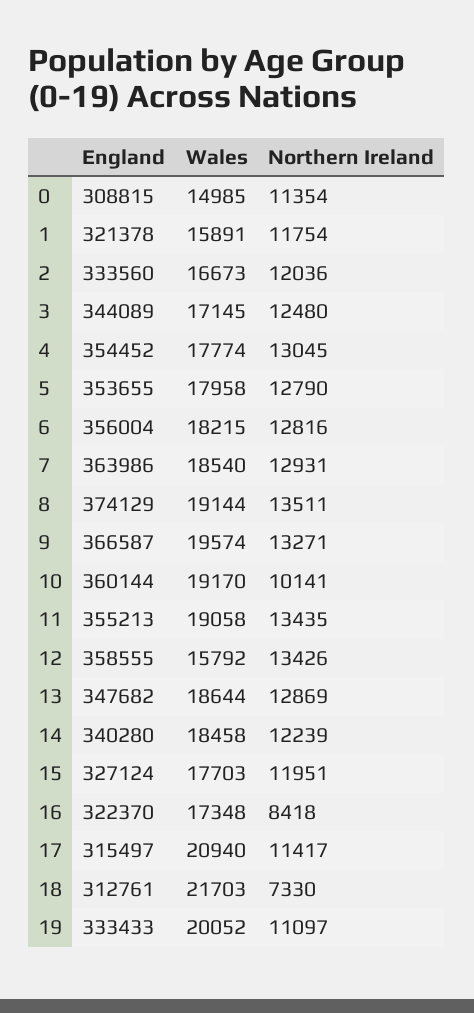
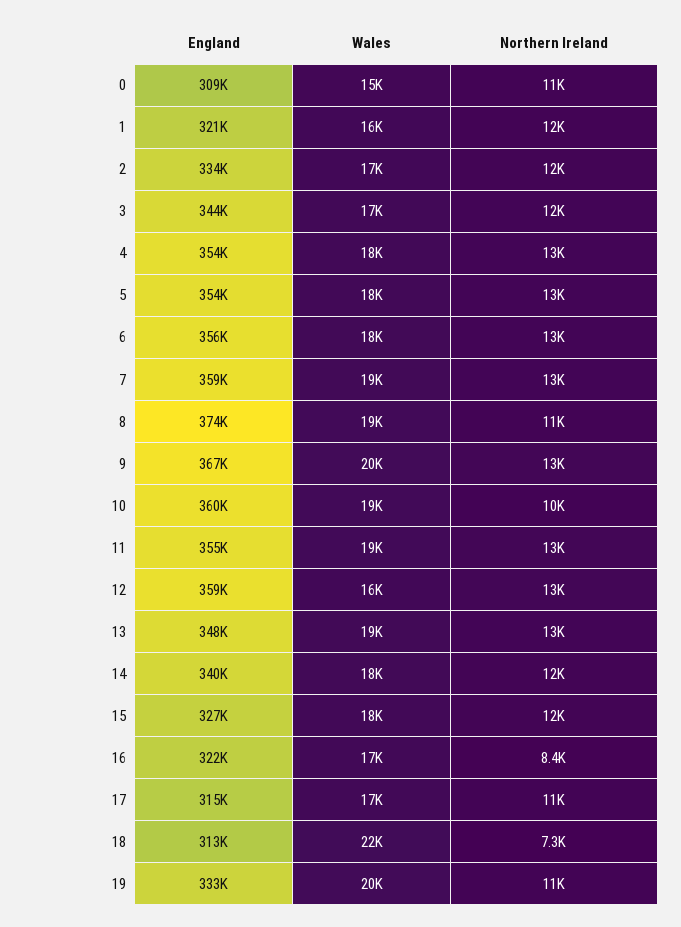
  {
    "England": {
      "0": 308815,
      "1": 321378,
      "2": 333560,
      "3": 344089,
      "4": 354452,
      "5": 353655,
      "6": 356004,
-     "7": 363986,
+     "7": 359000,
      "8": 374129,
      "9": 366587,
      "10": 360144,
      "11": 355213,
      "12": 358555,
      "13": 347682,
      "14": 340280,
      "15": 327124,
      "16": 322370,
      "17": 315497,
      "18": 312761,
      "19": 333433
    },
    "Wales": {
      "0": 14985,
      "1": 15891,
      "2": 16673,
      "3": 17145,
      "4": 17774,
      "5": 17958,
      "6": 18215,
      "7": 18540,
      "8": 19144,
      "9": 19574,
      "10": 19170,
      "11": 19058,
      "12": 15792,
      "13": 18644,
      "14": 18458,
      "15": 17703,
      "16": 17348,
-     "17": 20940,
+     "17": 17000,
      "18": 21703,
      "19": 20052
    },
    "Northern Ireland": {
      "0": 11354,
      "1": 11754,
      "2": 12036,
      "3": 12480,
      "4": 13045,
      "5": 12790,
      "6": 12816,
      "7": 12931,
-     "8": 13511,
+     "8": 11000,
      "9": 13271,
      "10": 10141,
      "11": 13435,
      "12": 13426,
      "13": 12869,
      "14": 12239,
      "15": 11951,
      "16": 8418,
      "17": 11417,
      "18": 7330,
      "19": 11097
    }
  }

